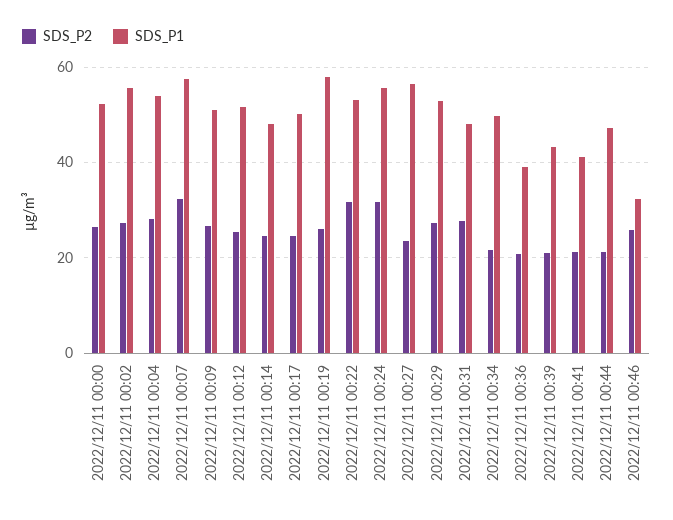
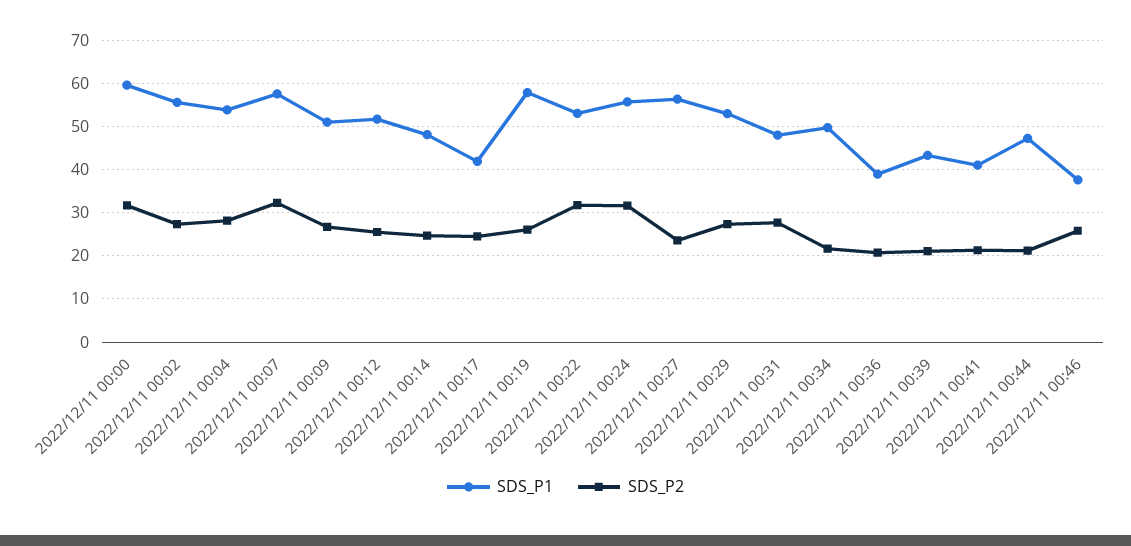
  {
    "SDS_P2": {
-     "2022/12/11 00:00": 26,
+     "2022/12/11 00:00": 32,
      "2022/12/11 00:02": 28,
      "2022/12/11 00:04": 28,
      "2022/12/11 00:07": 32,
      "2022/12/11 00:09": 26,
      "2022/12/11 00:12": 26,
      "2022/12/11 00:14": 24,
      "2022/12/11 00:17": 24,
      "2022/12/11 00:19": 26,
      "2022/12/11 00:22": 32,
      "2022/12/11 00:24": 32,
      "2022/12/11 00:27": 24,
      "2022/12/11 00:29": 28,
      "2022/12/11 00:31": 28,
      "2022/12/11 00:34": 22,
      "2022/12/11 00:36": 20,
      "2022/12/11 00:39": 22,
      "2022/12/11 00:41": 22,
      "2022/12/11 00:44": 22,
      "2022/12/11 00:46": 26
    },
    "SDS_P1": {
-     "2022/12/11 00:00": 52,
+     "2022/12/11 00:00": 60,
      "2022/12/11 00:02": 56,
      "2022/12/11 00:04": 54,
      "2022/12/11 00:07": 58,
      "2022/12/11 00:09": 52,
      "2022/12/11 00:12": 52,
      "2022/12/11 00:14": 48,
-     "2022/12/11 00:17": 50,
+     "2022/12/11 00:17": 42,
      "2022/12/11 00:19": 58,
      "2022/12/11 00:22": 54,
      "2022/12/11 00:24": 56,
      "2022/12/11 00:27": 56,
      "2022/12/11 00:29": 54,
      "2022/12/11 00:31": 48,
      "2022/12/11 00:34": 50,
      "2022/12/11 00:36": 38,
      "2022/12/11 00:39": 44,
      "2022/12/11 00:41": 42,
      "2022/12/11 00:44": 48,
-     "2022/12/11 00:46": 32
+     "2022/12/11 00:46": 38
    }
  }

